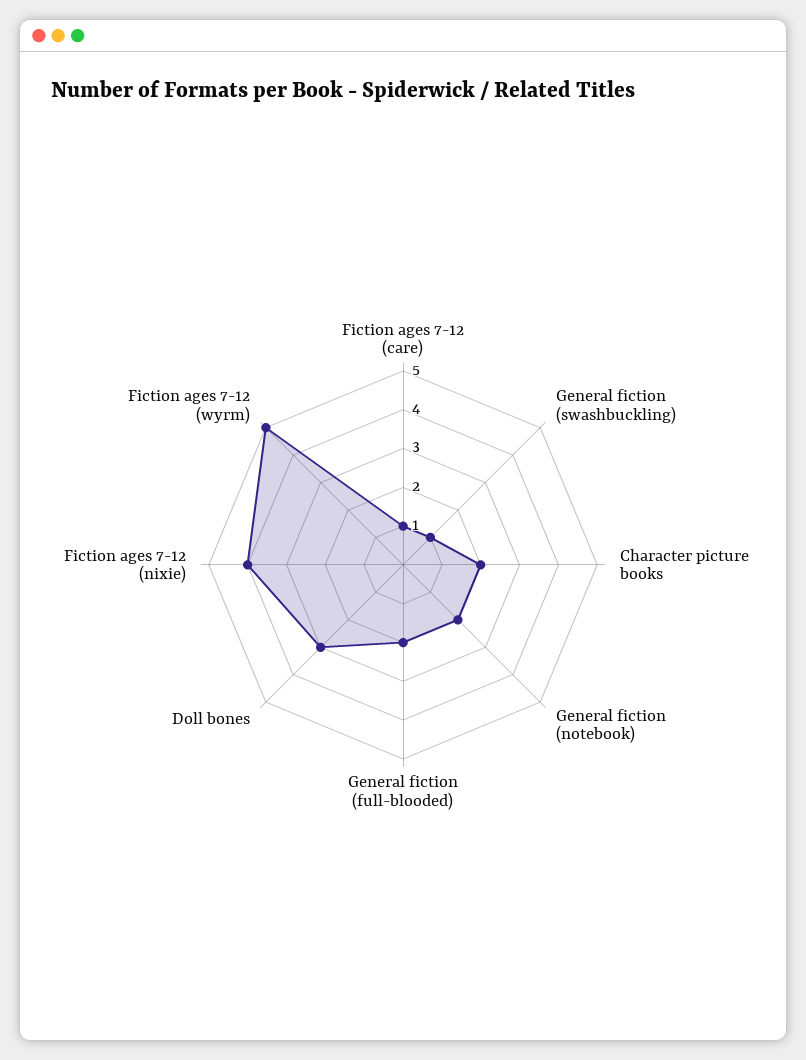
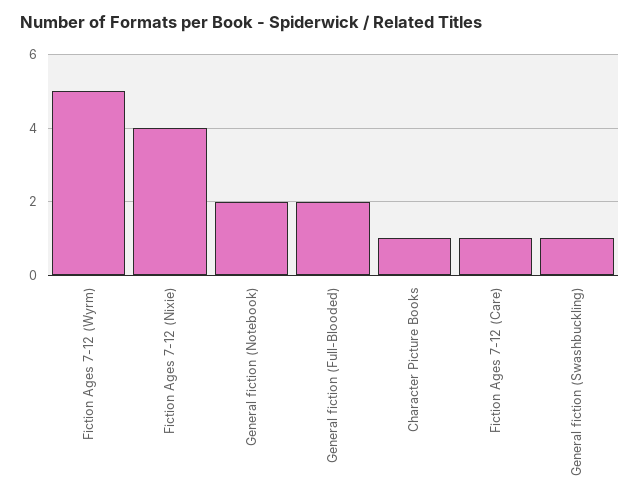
  {
    "Fiction ages 7-12 (care)": 1,
    "General fiction (swashbuckling)": 1,
-   "Character picture books": 2,
+   "Character picture books": 1,
    "General fiction (notebook)": 2,
    "General fiction (full-blooded)": 2,
-   "Doll bones": 3,
    "Fiction ages 7-12 (nixie)": 4,
    "Fiction ages 7-12 (wyrm)": 5
  }

